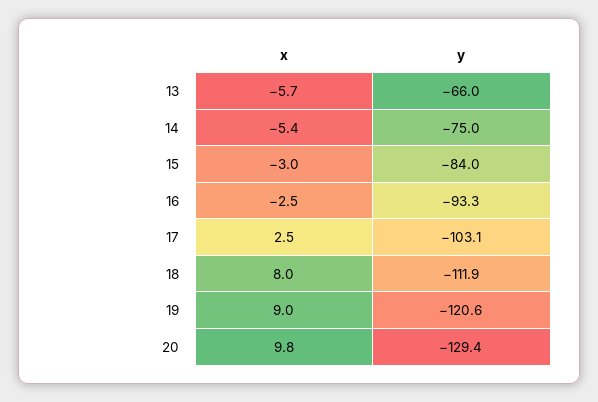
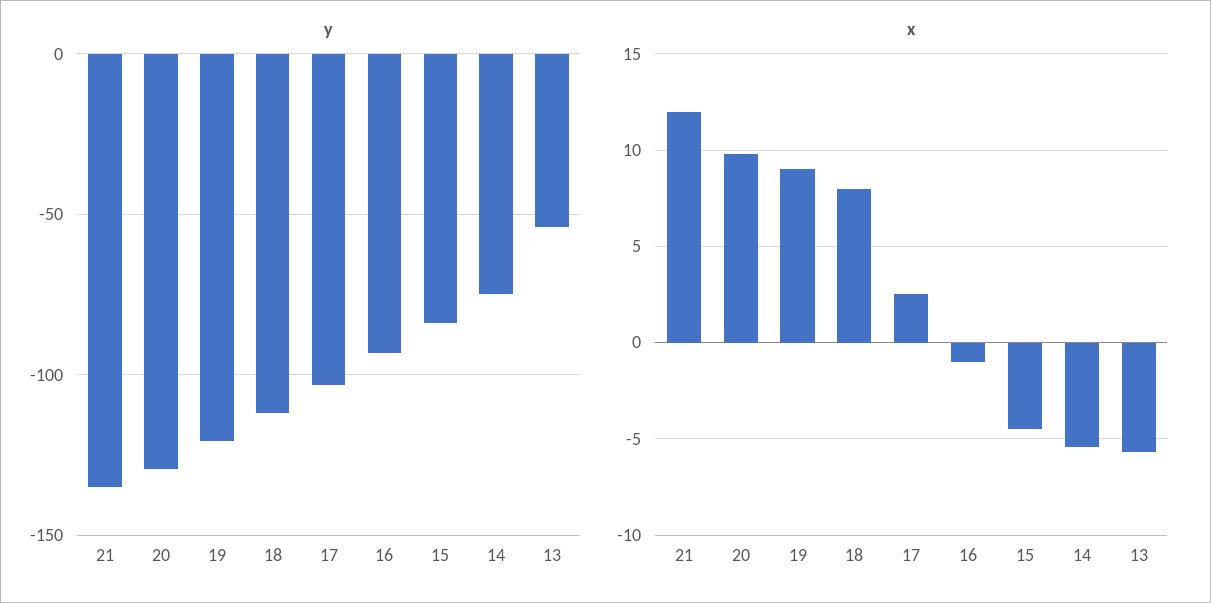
  {
    "x": {
      "13": -5.7,
      "14": -5.4,
-     "15": -3,
+     "15": -4.5,
-     "16": -2.5,
+     "16": -1,
      "17": 2.5,
      "18": 8,
      "19": 9,
-     "20": 9.8
+     "20": 9.8,
+     "21": 12
    },
    "y": {
-     "13": -66,
+     "13": -55,
      "14": -75,
      "15": -84,
      "16": -93.3,
      "17": -103.1,
      "18": -111.9,
      "19": -120.6,
-     "20": -129.4
+     "20": -129.4,
+     "21": -135
    }
  }

